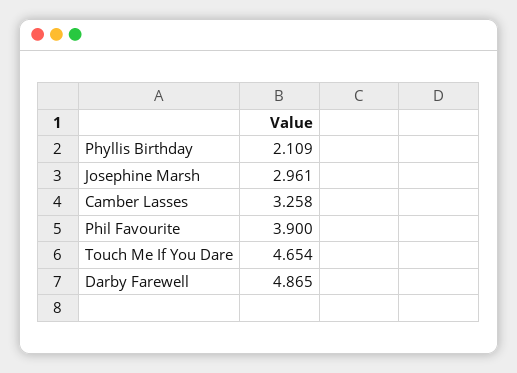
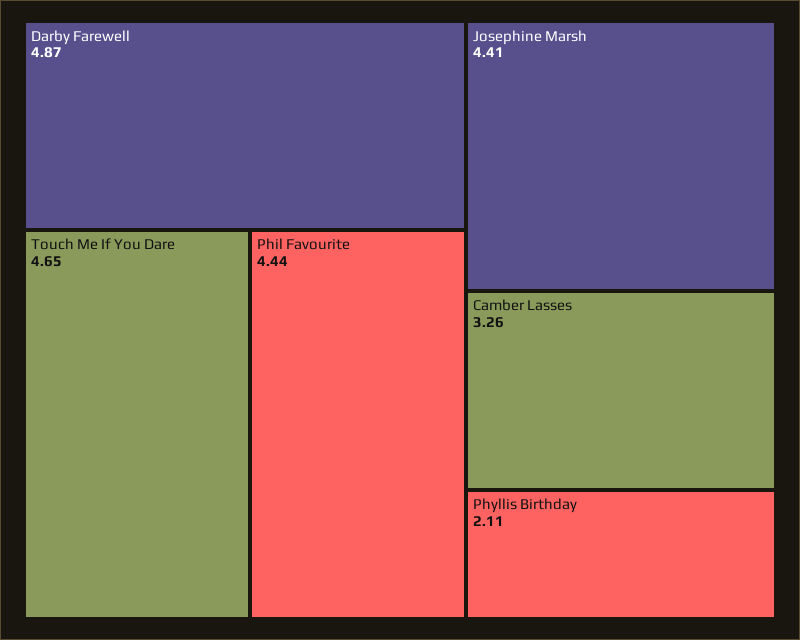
  {
    "Phyllis Birthday": 2.109,
-   "Josephine Marsh": 2.961,
+   "Josephine Marsh": 4.41,
    "Camber Lasses": 3.258,
-   "Phil Favourite": 3.9,
+   "Phil Favourite": 4.44,
    "Touch Me If You Dare": 4.654,
    "Darby Farewell": 4.865
  }

